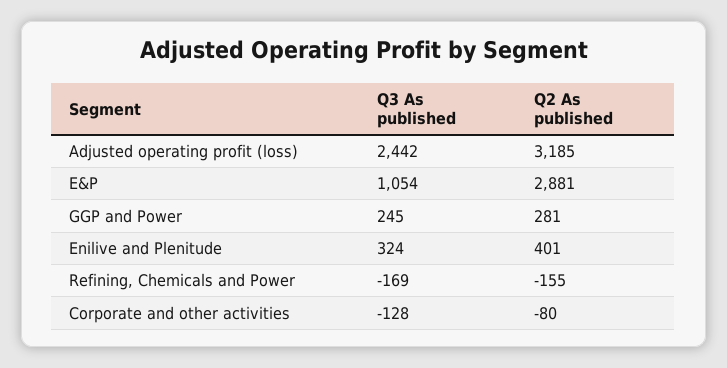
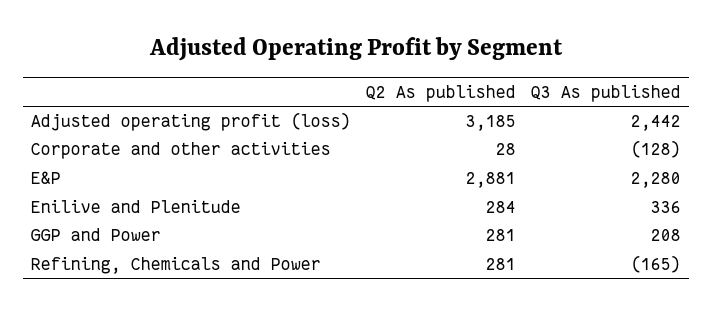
  {
    "Q3 As published": {
      "Adjusted operating profit (loss)": 2442,
-     "E&P": 1054,
+     "E&P": 2280,
-     "GGP and Power": 245,
+     "GGP and Power": 208,
-     "Enilive and Plenitude": 324,
+     "Enilive and Plenitude": 336,
-     "Refining, Chemicals and Power": -169,
+     "Refining, Chemicals and Power": -165,
      "Corporate and other activities": -128
    },
    "Q2 As published": {
      "Adjusted operating profit (loss)": 3185,
      "E&P": 2881,
      "GGP and Power": 281,
-     "Enilive and Plenitude": 401,
+     "Enilive and Plenitude": 284,
-     "Refining, Chemicals and Power": -155,
+     "Refining, Chemicals and Power": 281,
-     "Corporate and other activities": -80
+     "Corporate and other activities": 28
    }
  }

